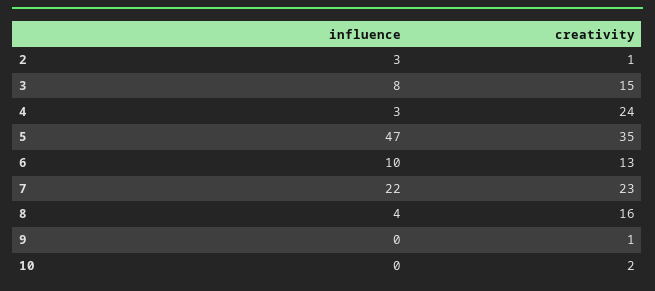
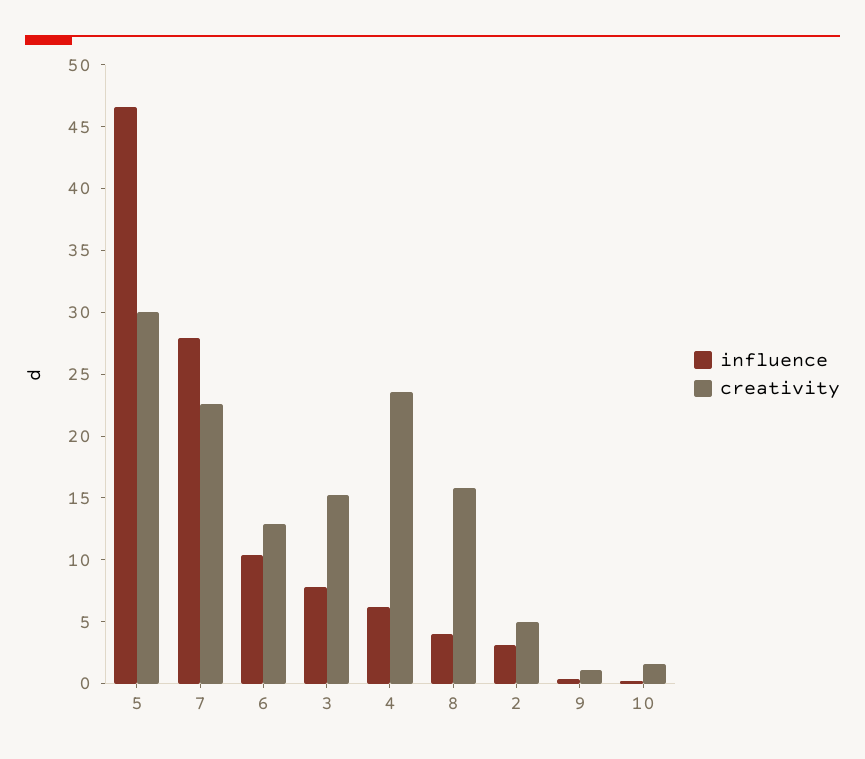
  {
    "influence": {
      "2": 3,
      "3": 8,
-     "4": 3,
+     "4": 6,
      "5": 47,
      "6": 10,
-     "7": 22,
+     "7": 28,
      "8": 4,
      "9": 0,
      "10": 0
    },
    "creativity": {
-     "2": 1,
+     "2": 5,
      "3": 15,
      "4": 24,
-     "5": 35,
+     "5": 30,
      "6": 13,
      "7": 23,
      "8": 16,
      "9": 1,
      "10": 2
    }
  }

